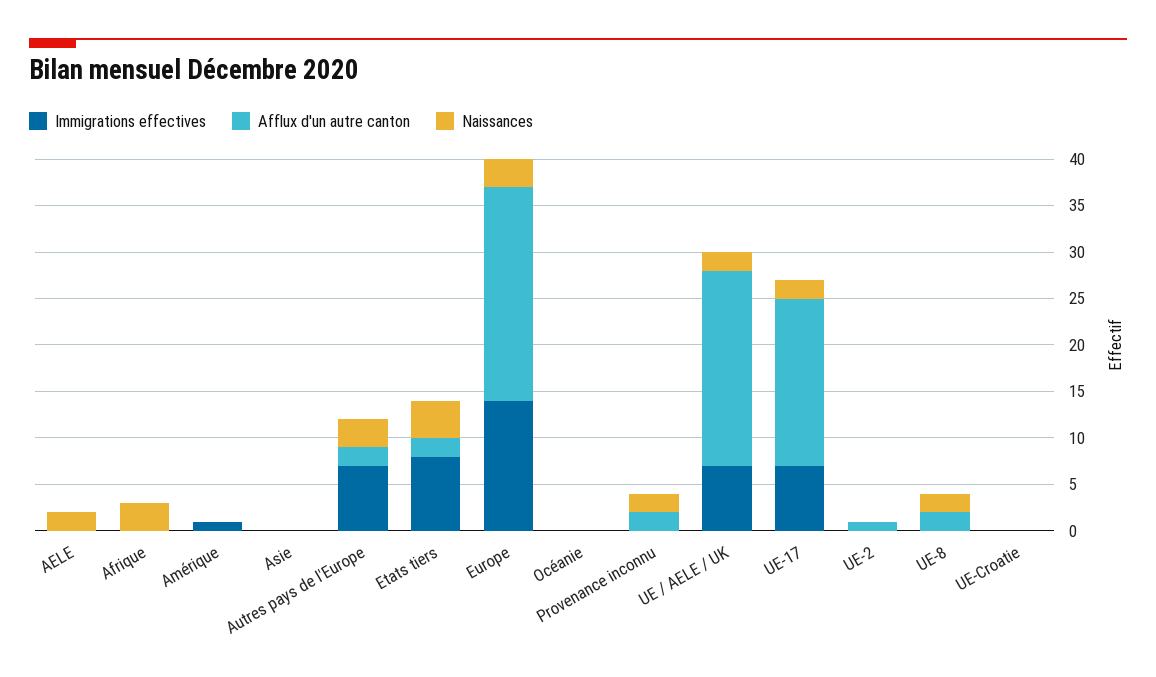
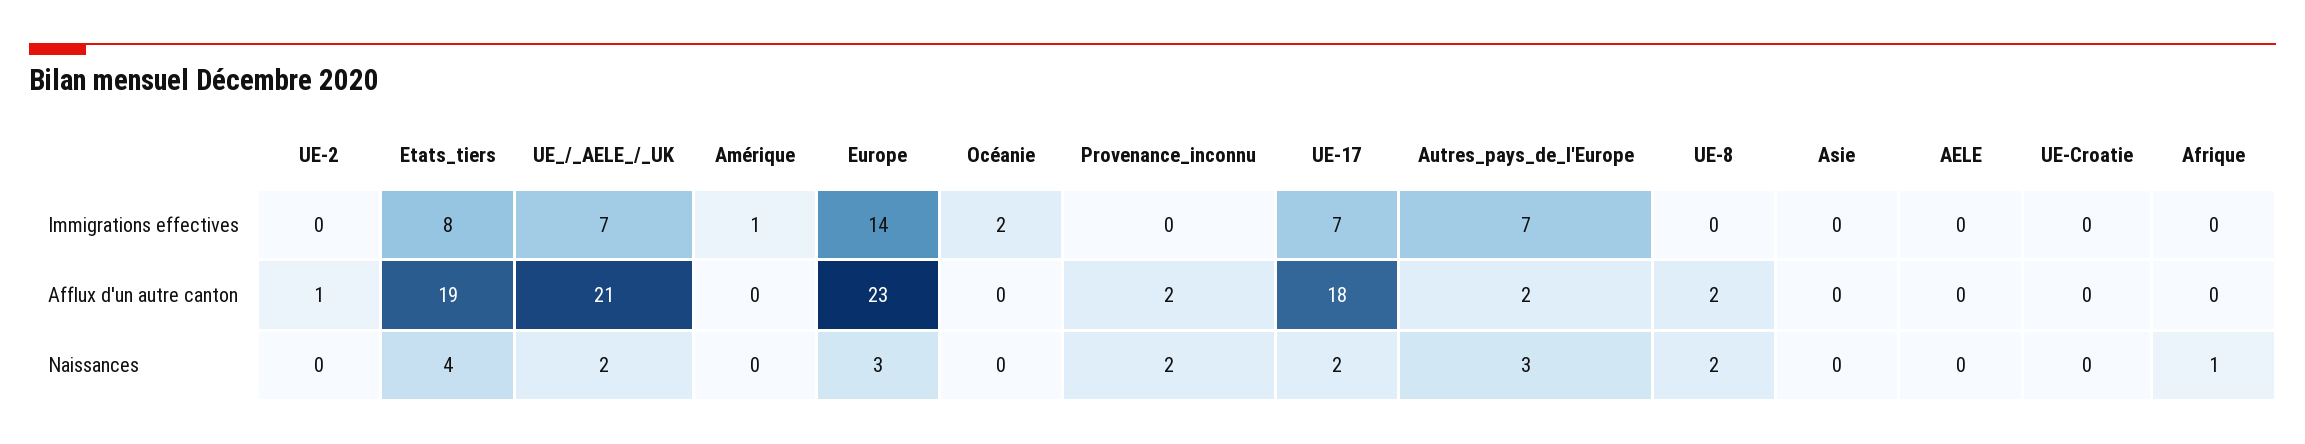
  {
    "Immigrations effectives": {
      "AELE": 0,
      "Afrique": 0,
      "Amérique": 1,
      "Asie": 0,
      "Autres pays de l'Europe": 7,
      "Etats tiers": 8,
      "Europe": 14,
-     "Océanie": 0,
+     "Océanie": 2,
      "Provenance inconnu": 0,
      "UE / AELE / UK": 7,
      "UE-17": 7,
      "UE-2": 0,
      "UE-8": 0,
      "UE-Croatie": 0
    },
    "Afflux d'un autre canton": {
      "AELE": 0,
      "Afrique": 0,
      "Amérique": 0,
      "Asie": 0,
      "Autres pays de l'Europe": 2,
-     "Etats tiers": 2,
+     "Etats tiers": 19,
      "Europe": 23,
      "Océanie": 0,
      "Provenance inconnu": 2,
      "UE / AELE / UK": 21,
      "UE-17": 18,
      "UE-2": 1,
      "UE-8": 2,
      "UE-Croatie": 0
    },
    "Naissances": {
-     "AELE": 2,
+     "AELE": 0,
-     "Afrique": 3,
+     "Afrique": 1,
      "Amérique": 0,
      "Asie": 0,
      "Autres pays de l'Europe": 3,
      "Etats tiers": 4,
      "Europe": 3,
      "Océanie": 0,
      "Provenance inconnu": 2,
      "UE / AELE / UK": 2,
      "UE-17": 2,
      "UE-2": 0,
      "UE-8": 2,
      "UE-Croatie": 0
    }
  }

